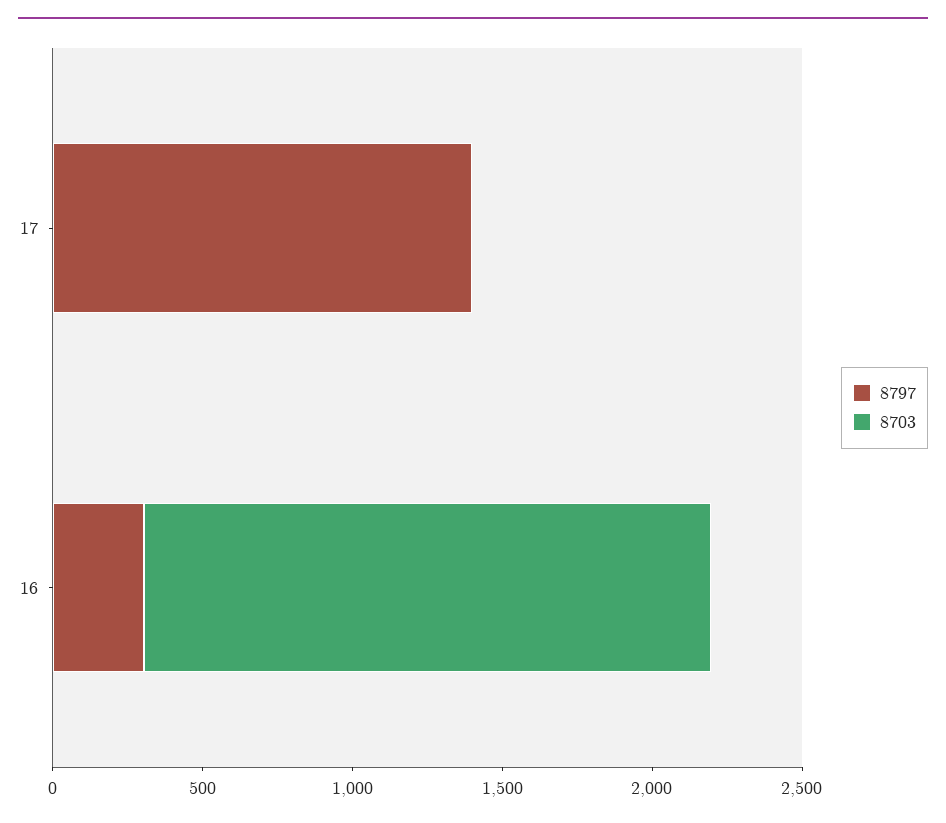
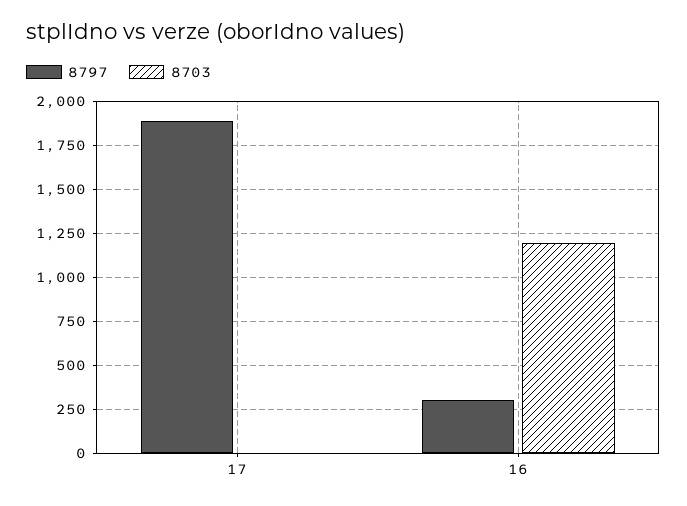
  {
    "8797": {
-     "17": 1400,
+     "17": 1900,
      "16": 300
    },
    "8703": {
      "17": 0,
-     "16": 1900
+     "16": 1200
    }
  }

